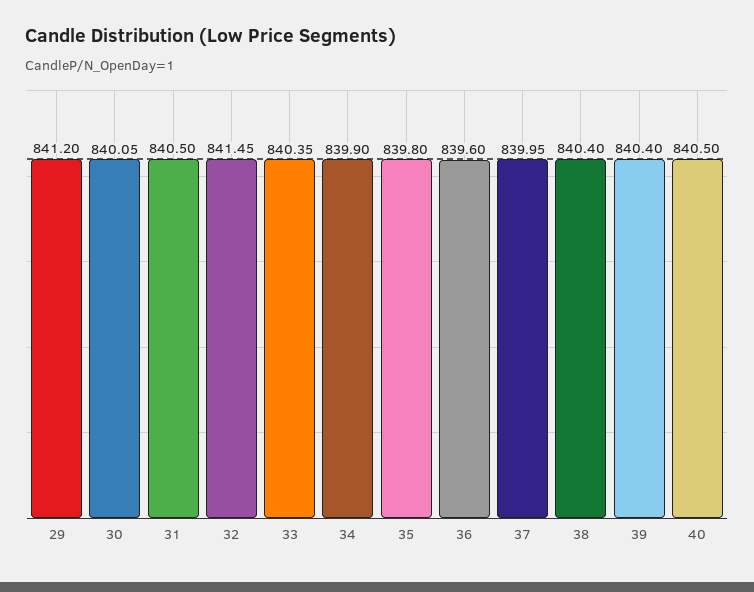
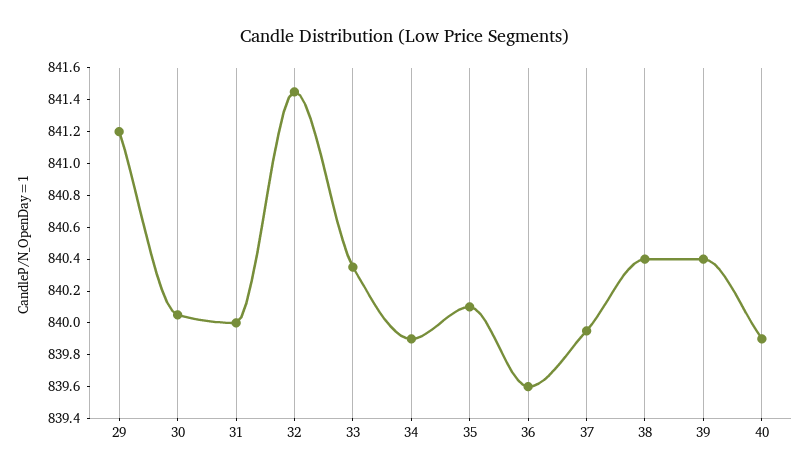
  {
    "29": 841.2,
    "30": 840.05,
-   "31": 840.5,
+   "31": 840,
    "32": 841.45,
    "33": 840.35,
    "34": 839.9,
-   "35": 839.8,
+   "35": 840.1,
    "36": 839.6,
    "37": 839.95,
    "38": 840.4,
    "39": 840.4,
-   "40": 840.5
+   "40": 839.9
  }

